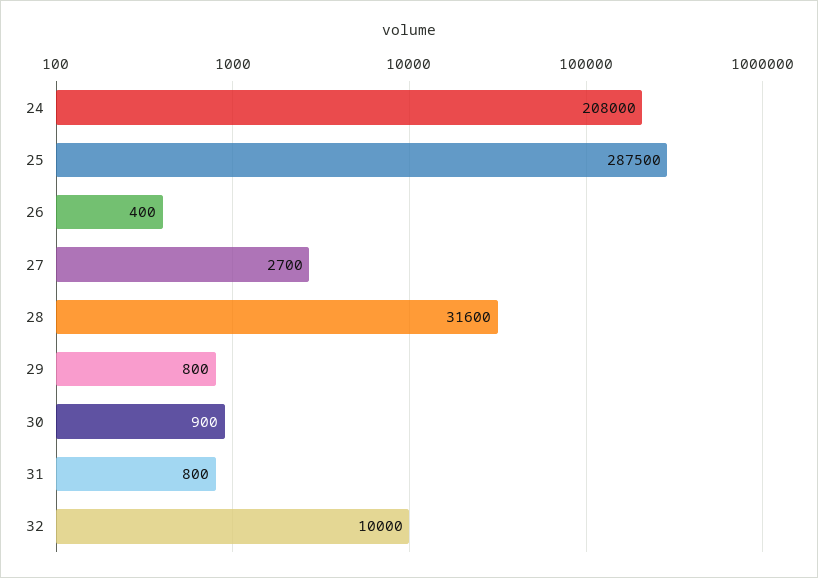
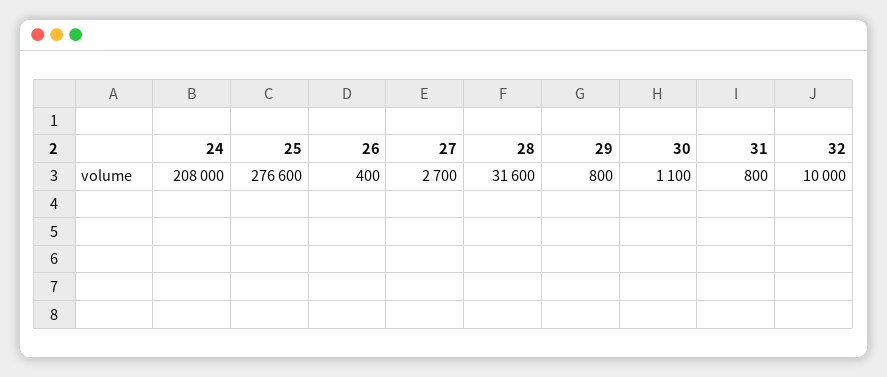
  {
    "24": 208000,
-   "25": 287500,
+   "25": 276600,
    "26": 400,
    "27": 2700,
    "28": 31600,
    "29": 800,
-   "30": 900,
+   "30": 1100,
    "31": 800,
    "32": 10000
  }

